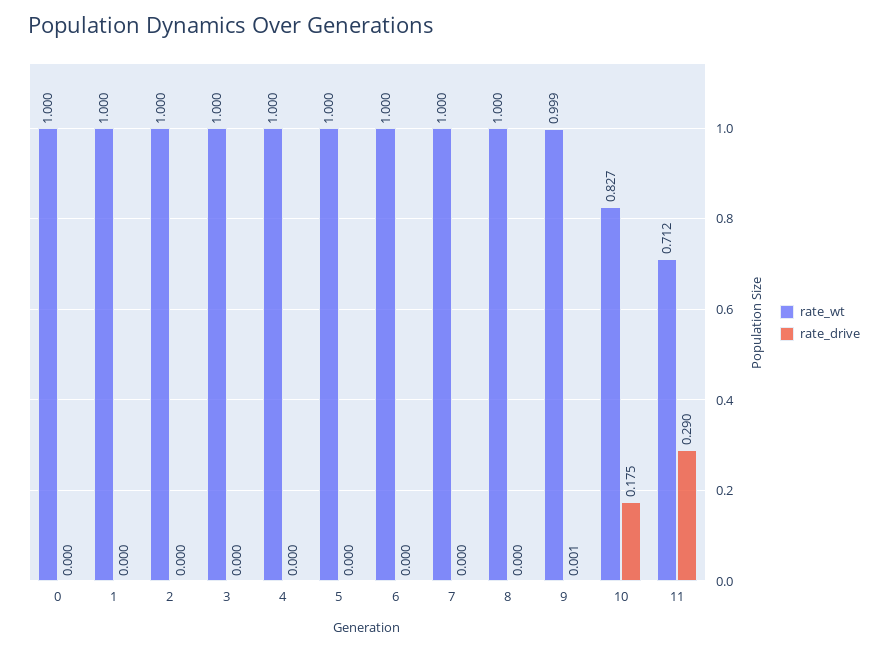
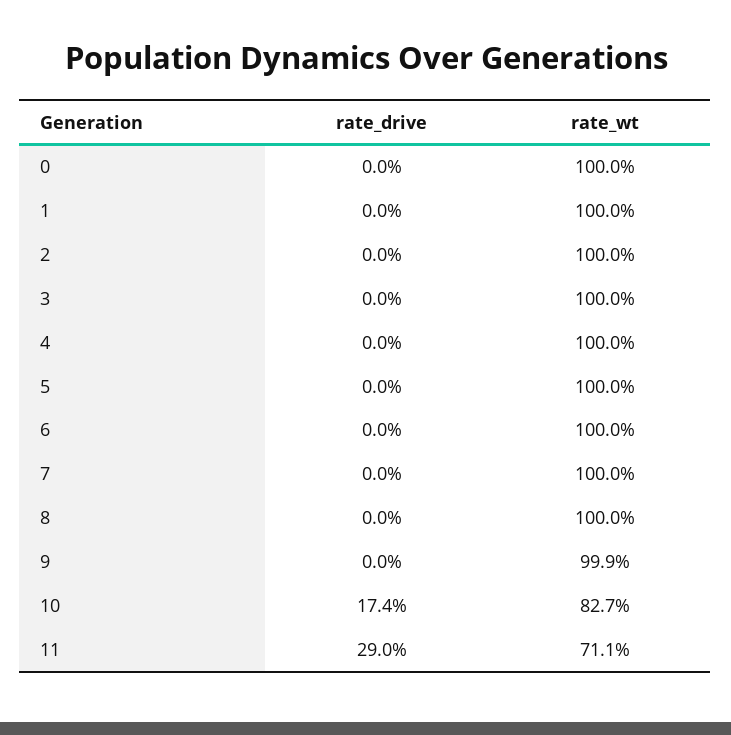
  {
    "rate_wt": {
      "0": 1,
      "1": 1,
      "2": 1,
      "3": 1,
      "4": 1,
      "5": 1,
      "6": 1,
      "7": 1,
      "8": 1,
      "9": 0.999,
      "10": 0.827,
-     "11": 0.712
+     "11": 0.711
    },
    "rate_drive": {
      "0": 0,
      "1": 0,
      "2": 0,
      "3": 0,
      "4": 0,
      "5": 0,
      "6": 0,
      "7": 0,
      "8": 0,
-     "9": 0.001,
+     "9": 0,
-     "10": 0.175,
+     "10": 0.174,
      "11": 0.29
    }
  }

